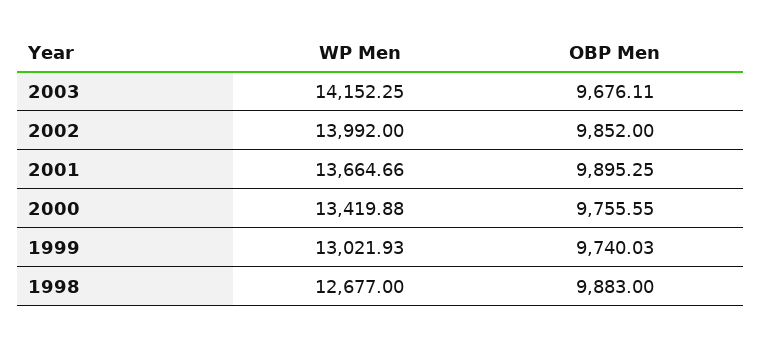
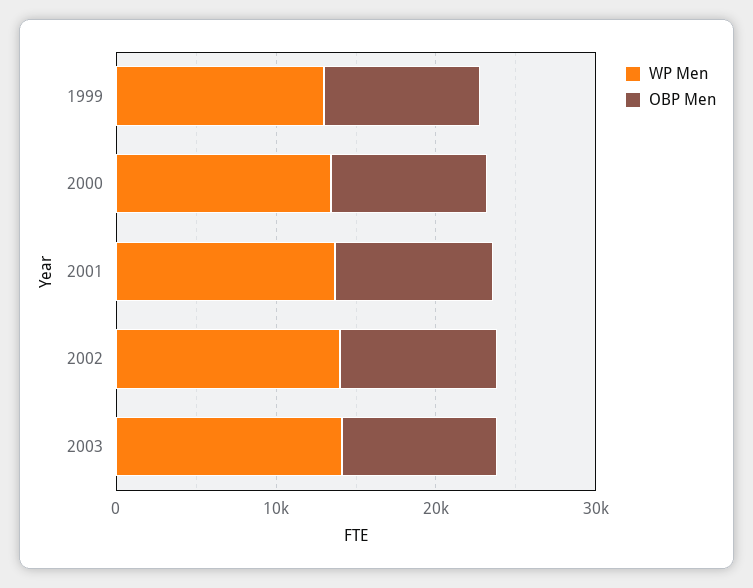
  {
    "WP Men": {
      "2003": 14152.25,
      "2002": 13992,
      "2001": 13664.66,
      "2000": 13419.88,
-     "1999": 13021.93,
+     "1999": 13021.93
-     "1998": 12677
    },
    "OBP Men": {
      "2003": 9676.11,
      "2002": 9852,
      "2001": 9895.25,
      "2000": 9755.55,
-     "1999": 9740.03,
+     "1999": 9740.03
-     "1998": 9883
    }
  }

